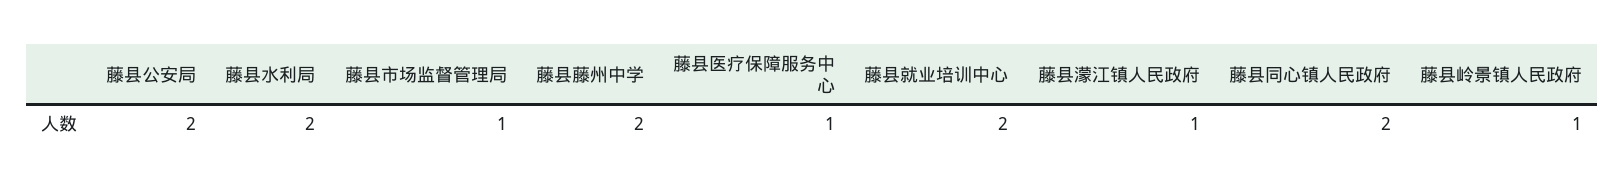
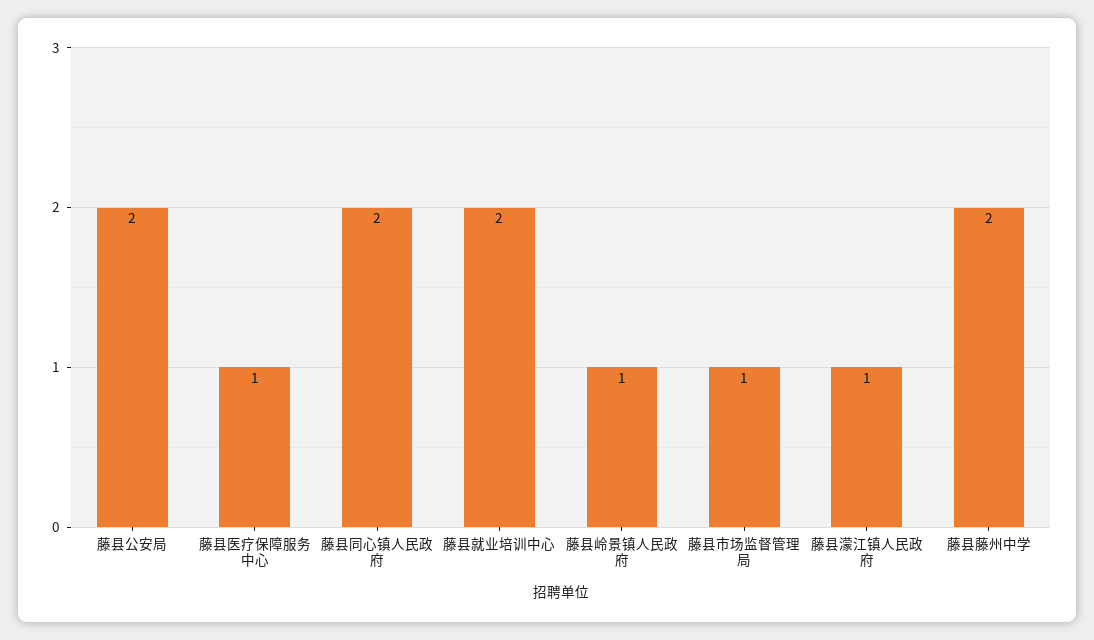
  {
    "藤县公安局": 2,
-   "藤县水利局": 2,
    "藤县市场监督管理局": 1,
    "藤县藤州中学": 2,
    "藤县医疗保障服务中心": 1,
    "藤县就业培训中心": 2,
    "藤县濛江镇人民政府": 1,
    "藤县同心镇人民政府": 2,
    "藤县岭景镇人民政府": 1
  }

